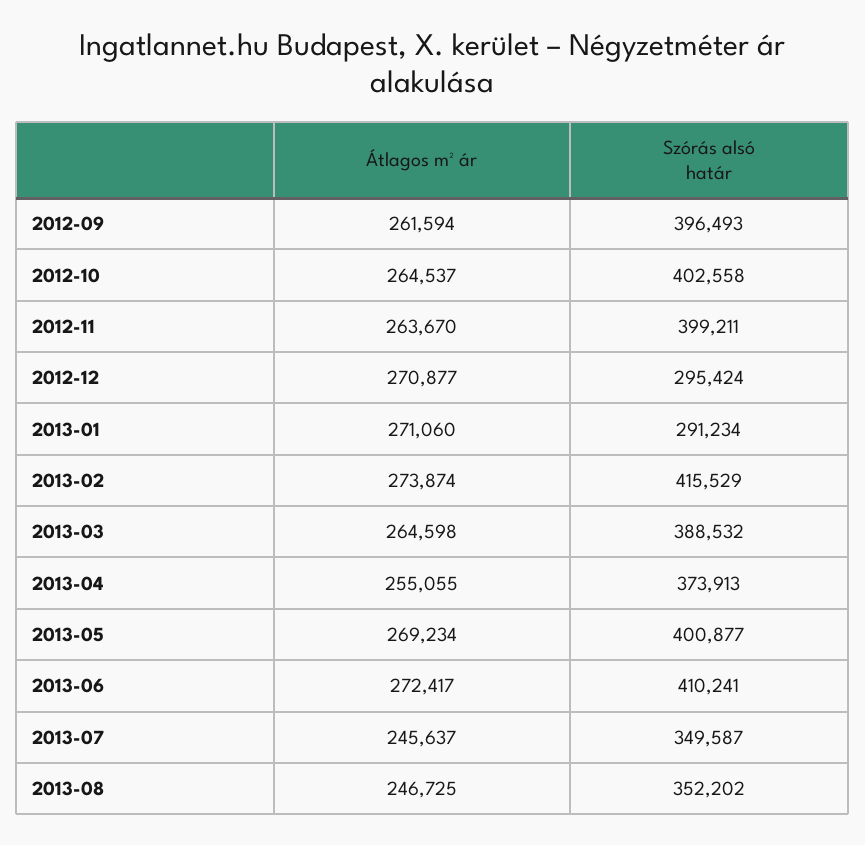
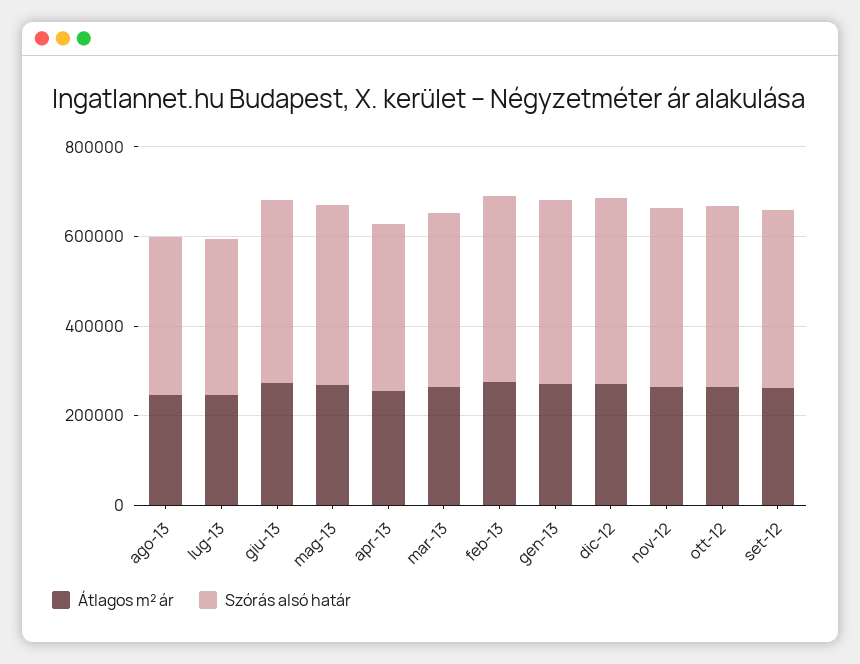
  {
    "Átlagos m² ár": {
      "2012-09": 261594,
      "2012-10": 264537,
      "2012-11": 263670,
      "2012-12": 270877,
      "2013-01": 271060,
      "2013-02": 273874,
      "2013-03": 264598,
      "2013-04": 255055,
      "2013-05": 269234,
      "2013-06": 272417,
      "2013-07": 245637,
      "2013-08": 246725
    },
    "Szórás alsó határ": {
      "2012-09": 396493,
      "2012-10": 402558,
      "2012-11": 399211,
-     "2012-12": 295424,
+     "2012-12": 400000,
-     "2013-01": 291234,
+     "2013-01": 400000,
      "2013-02": 415529,
      "2013-03": 388532,
      "2013-04": 373913,
      "2013-05": 400877,
      "2013-06": 410241,
      "2013-07": 349587,
      "2013-08": 352202
    }
  }

